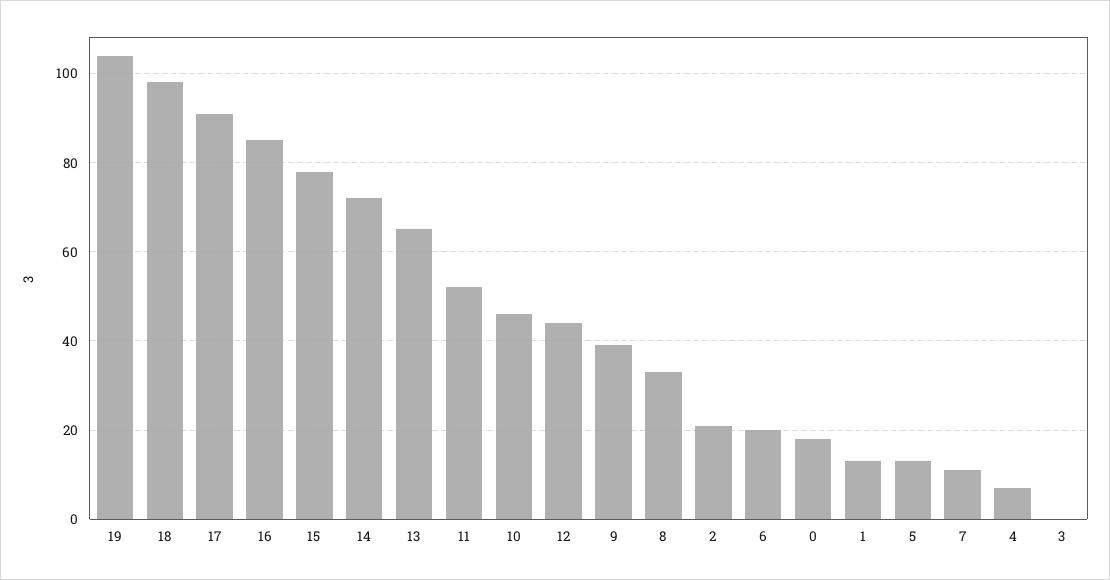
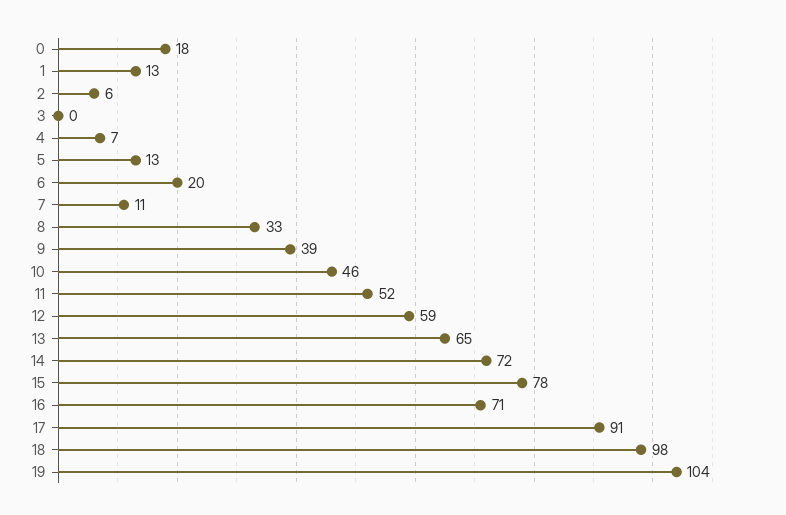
  {
    "19": 104,
    "18": 98,
    "17": 91,
-   "16": 85,
+   "16": 71,
    "15": 78,
    "14": 72,
    "13": 65,
    "11": 52,
    "10": 46,
-   "12": 45,
+   "12": 59,
    "9": 39,
    "8": 33,
-   "2": 20,
+   "2": 6,
    "6": 20,
    "0": 18,
    "1": 13,
    "5": 13,
    "7": 11,
    "4": 7,
    "3": 0
  }

